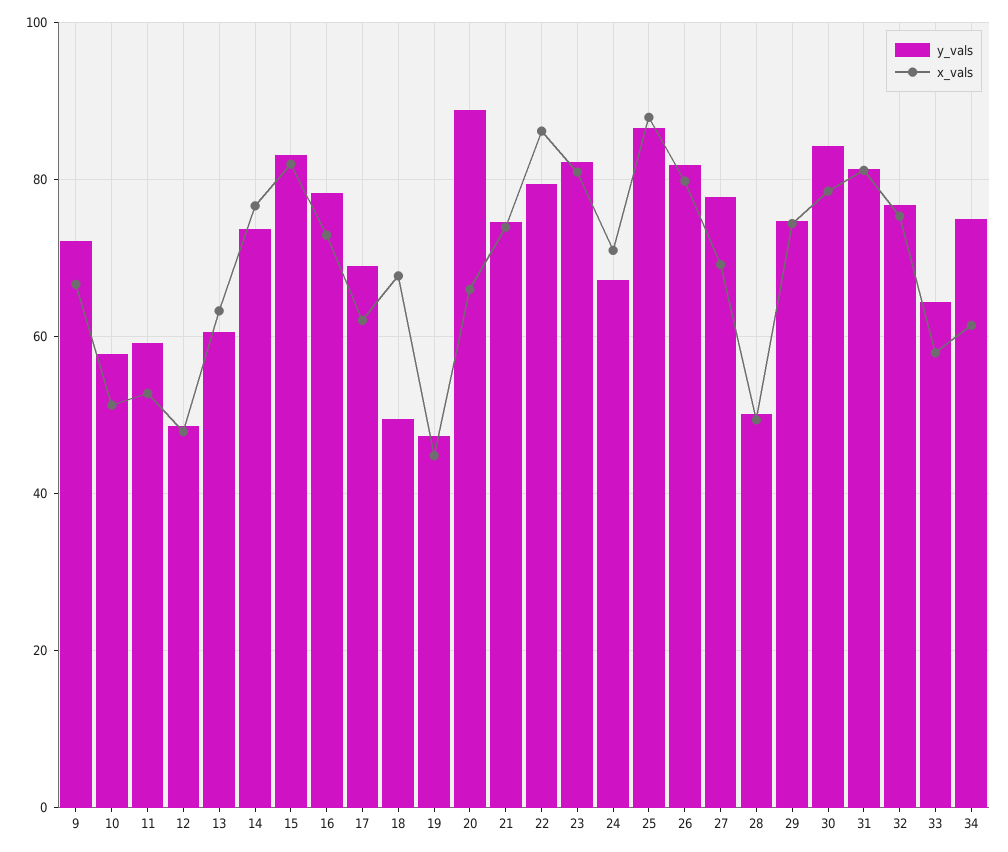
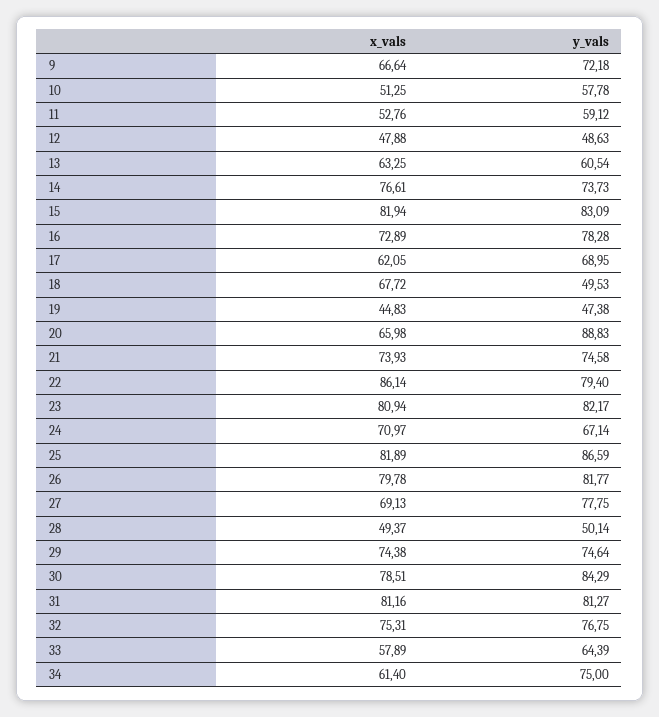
  {
    "y_vals": {
      "9": 72.18,
      "10": 57.78,
      "11": 59.12,
      "12": 48.63,
      "13": 60.54,
      "14": 73.73,
      "15": 83.09,
      "16": 78.28,
      "17": 68.95,
      "18": 49.53,
      "19": 47.38,
      "20": 88.83,
      "21": 74.58,
      "22": 79.4,
      "23": 82.17,
      "24": 67.14,
      "25": 86.59,
      "26": 81.77,
      "27": 77.75,
      "28": 50.14,
      "29": 74.64,
      "30": 84.29,
      "31": 81.27,
      "32": 76.75,
      "33": 64.39,
      "34": 75
    },
    "x_vals": {
      "9": 66.64,
      "10": 51.25,
      "11": 52.76,
      "12": 47.88,
      "13": 63.25,
      "14": 76.61,
      "15": 81.94,
      "16": 72.89,
      "17": 62.05,
      "18": 67.72,
      "19": 44.83,
      "20": 65.98,
      "21": 73.93,
      "22": 86.14,
      "23": 80.94,
      "24": 70.97,
-     "25": 88,
+     "25": 81.89,
      "26": 79.78,
      "27": 69.13,
      "28": 49.37,
      "29": 74.38,
      "30": 78.51,
      "31": 81.16,
      "32": 75.31,
      "33": 57.89,
      "34": 61.4
    }
  }

